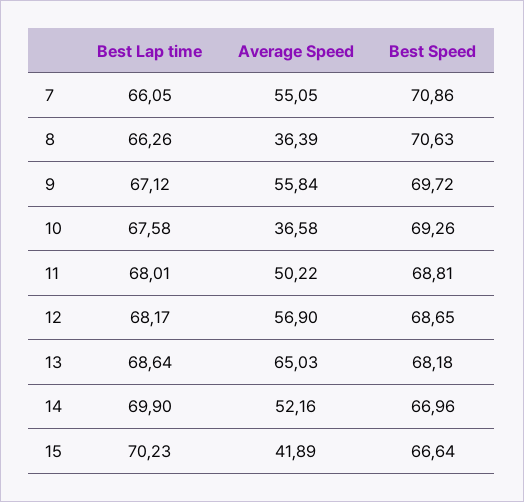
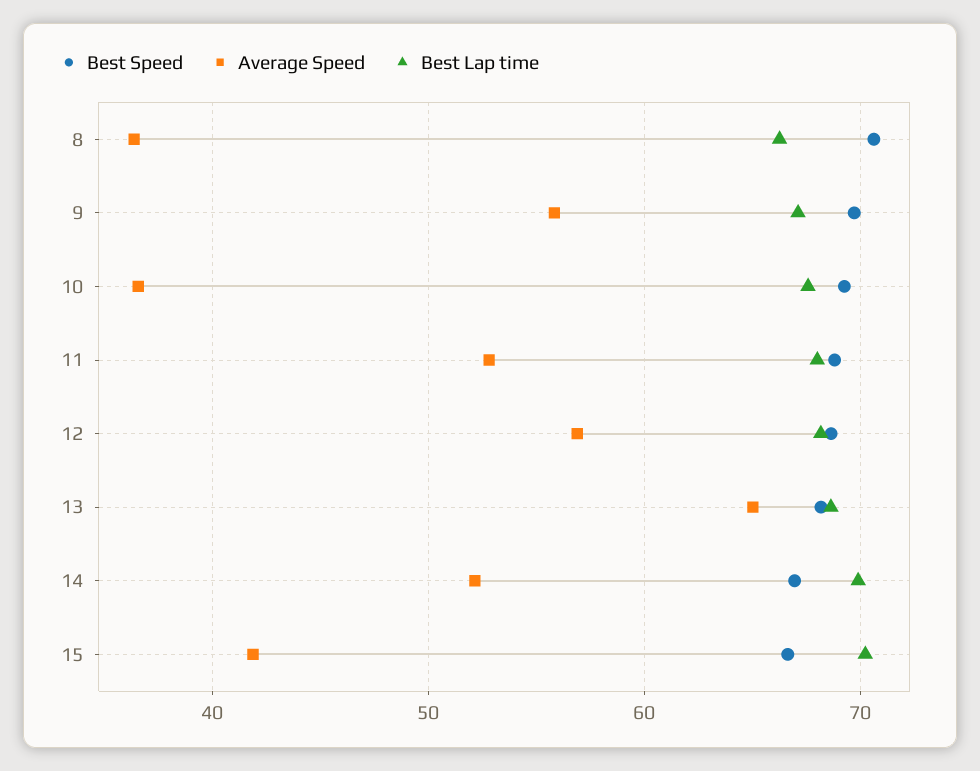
  {
    "Best Lap time": {
-     "7": 66.05,
      "8": 66.26,
      "9": 67.12,
      "10": 67.58,
      "11": 68.01,
      "12": 68.17,
      "13": 68.64,
      "14": 69.9,
      "15": 70.23
    },
    "Average Speed": {
-     "7": 55.05,
      "8": 36.39,
      "9": 55.84,
      "10": 36.58,
-     "11": 50.22,
+     "11": 53,
      "12": 56.9,
      "13": 65.03,
      "14": 52.16,
      "15": 41.89
    },
    "Best Speed": {
-     "7": 70.86,
      "8": 70.63,
      "9": 69.72,
      "10": 69.26,
      "11": 68.81,
      "12": 68.65,
      "13": 68.18,
      "14": 66.96,
      "15": 66.64
    }
  }

